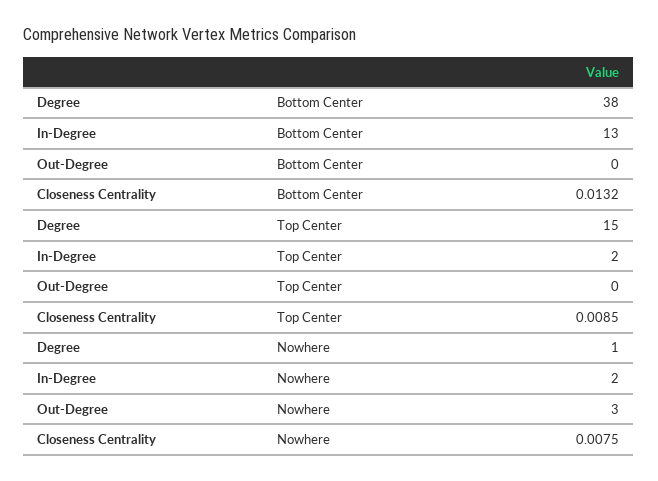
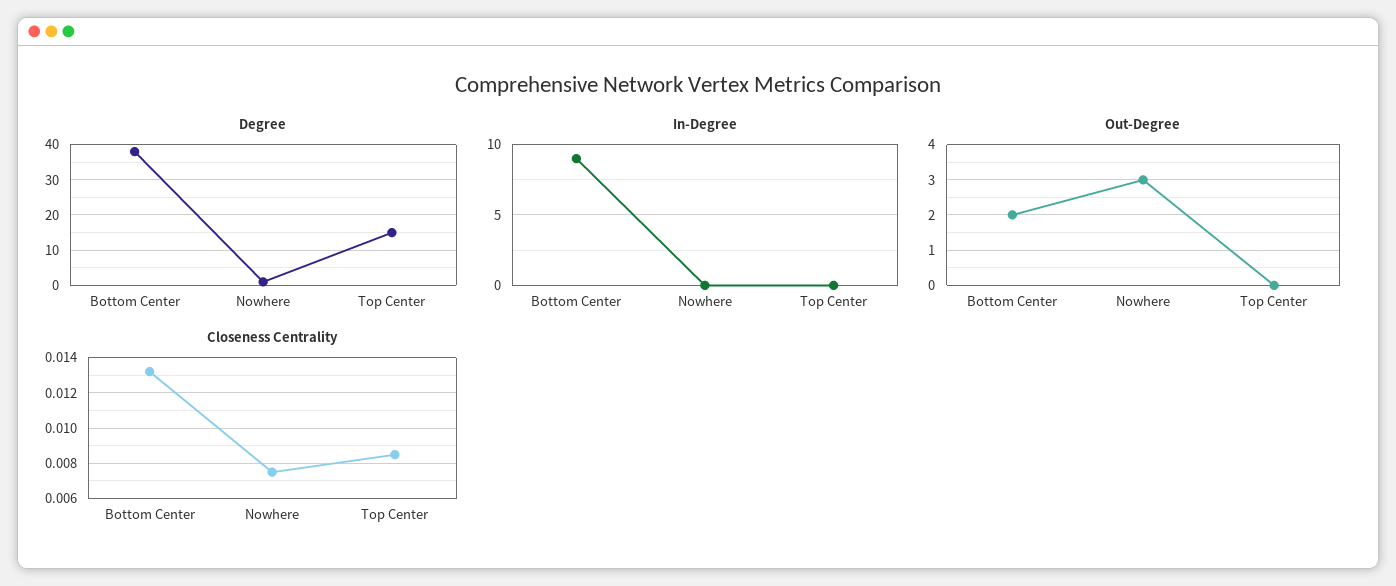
  {
    "Degree": {
      "Bottom Center": 38,
      "Top Center": 15,
      "Nowhere": 1
    },
    "In-Degree": {
-     "Bottom Center": 13,
+     "Bottom Center": 9,
-     "Top Center": 2,
+     "Top Center": 0,
-     "Nowhere": 2
+     "Nowhere": 0
    },
    "Out-Degree": {
-     "Bottom Center": 0,
+     "Bottom Center": 2,
      "Top Center": 0,
      "Nowhere": 3
    },
    "Closeness Centrality": {
      "Bottom Center": 0.0132,
      "Top Center": 0.0085,
      "Nowhere": 0.0075
    }
  }

